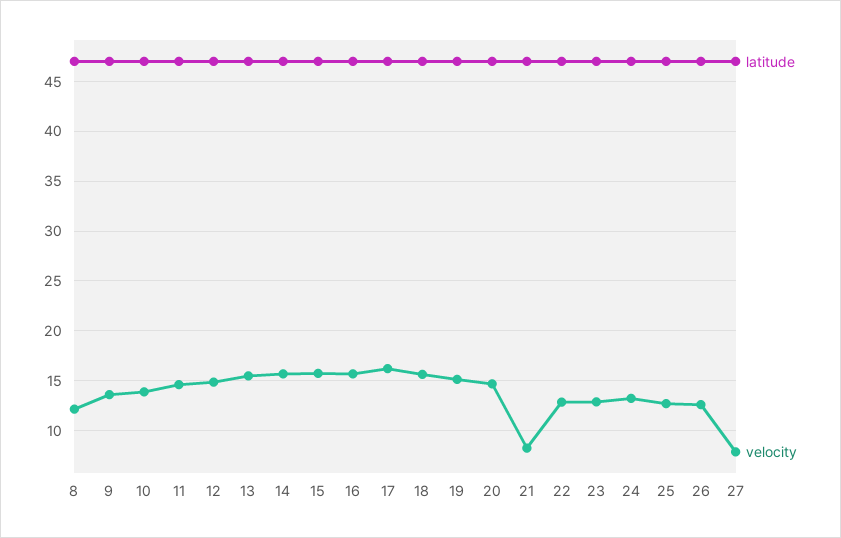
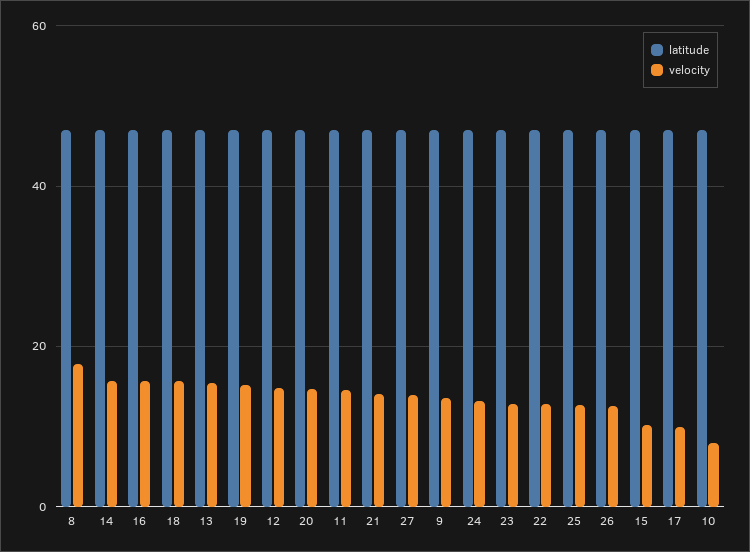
  {
    "latitude": {
      "8": 47,
      "9": 47,
      "10": 47,
      "11": 47,
      "12": 47,
      "13": 47,
      "14": 47,
      "15": 47,
      "16": 47,
      "17": 47,
      "18": 47,
      "19": 47,
      "20": 47,
      "21": 47,
      "22": 47,
      "23": 47,
      "24": 47,
      "25": 47,
      "26": 47,
      "27": 47
    },
    "velocity": {
-     "8": 12,
+     "8": 18,
      "9": 14,
-     "10": 14,
+     "10": 8,
      "11": 15,
      "12": 15,
      "13": 15,
      "14": 16,
-     "15": 16,
+     "15": 10,
      "16": 16,
-     "17": 16,
+     "17": 10,
      "18": 16,
      "19": 15,
      "20": 15,
-     "21": 8,
+     "21": 14,
      "22": 13,
      "23": 13,
      "24": 13,
      "25": 13,
      "26": 13,
-     "27": 8
+     "27": 14
    }
  }

